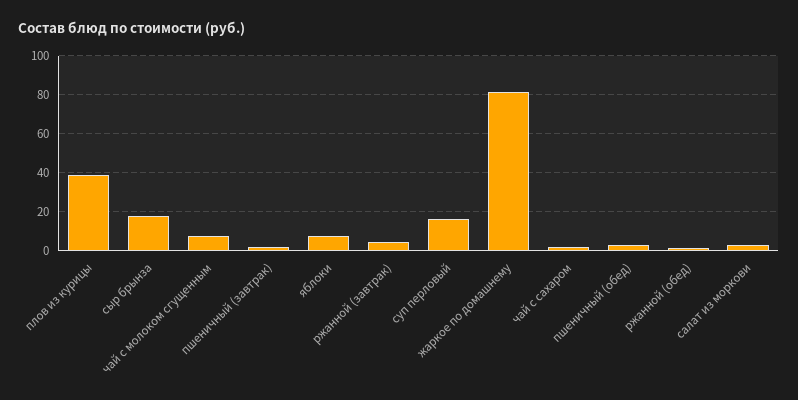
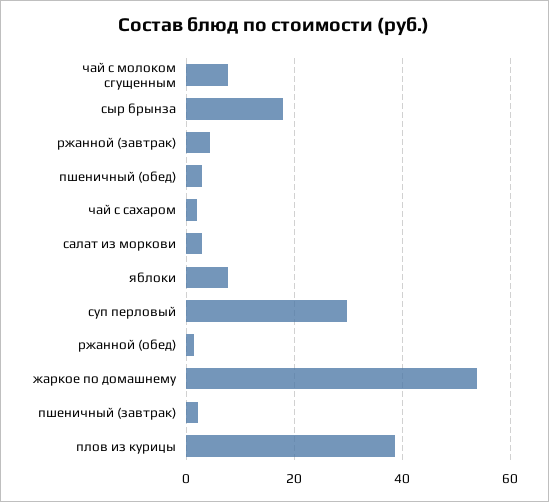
  {
    "плов из курицы": 38,
    "сыр брынза": 18,
    "чай с молоком сгущенным": 8,
    "пшеничный (завтрак)": 2,
    "яблоки": 8,
    "ржанной (завтрак)": 4,
-   "суп перловый": 15,
+   "суп перловый": 30,
-   "жаркое по домашнему": 80,
+   "жаркое по домашнему": 54,
    "чай с сахаром": 2,
    "пшеничный (обед)": 2,
    "ржанной (обед)": 2,
    "салат из моркови": 2
  }

